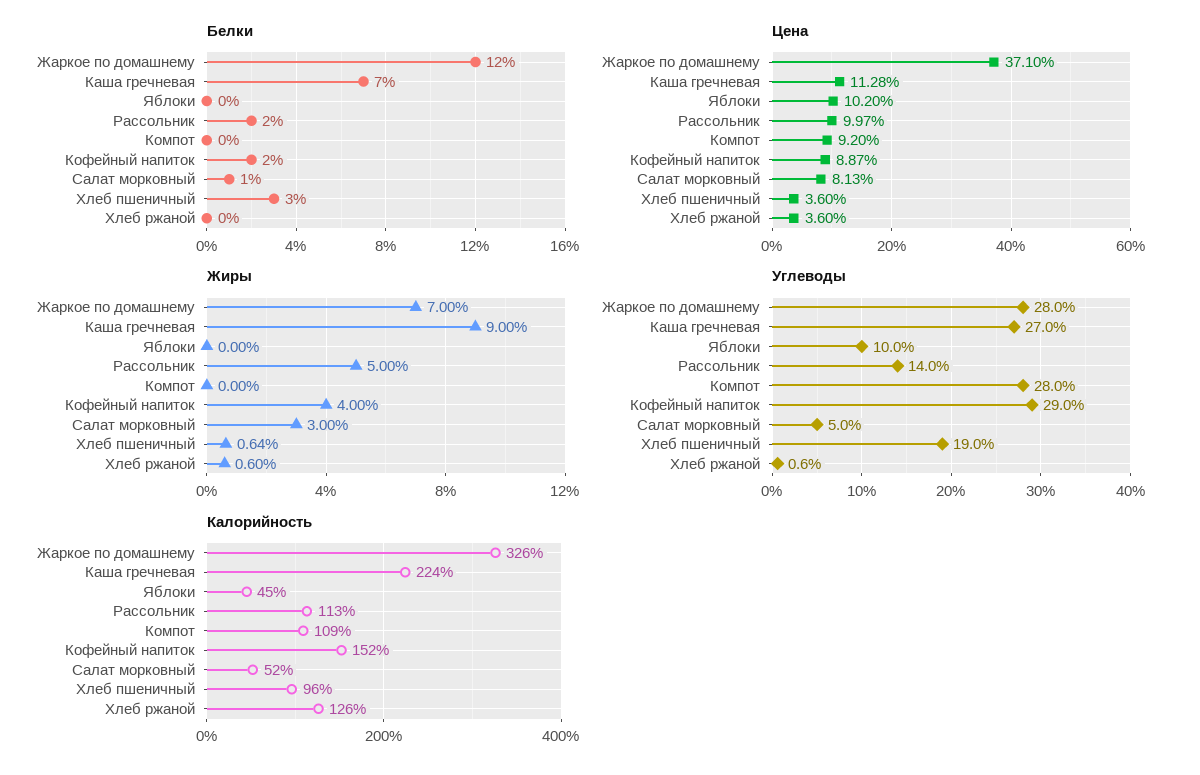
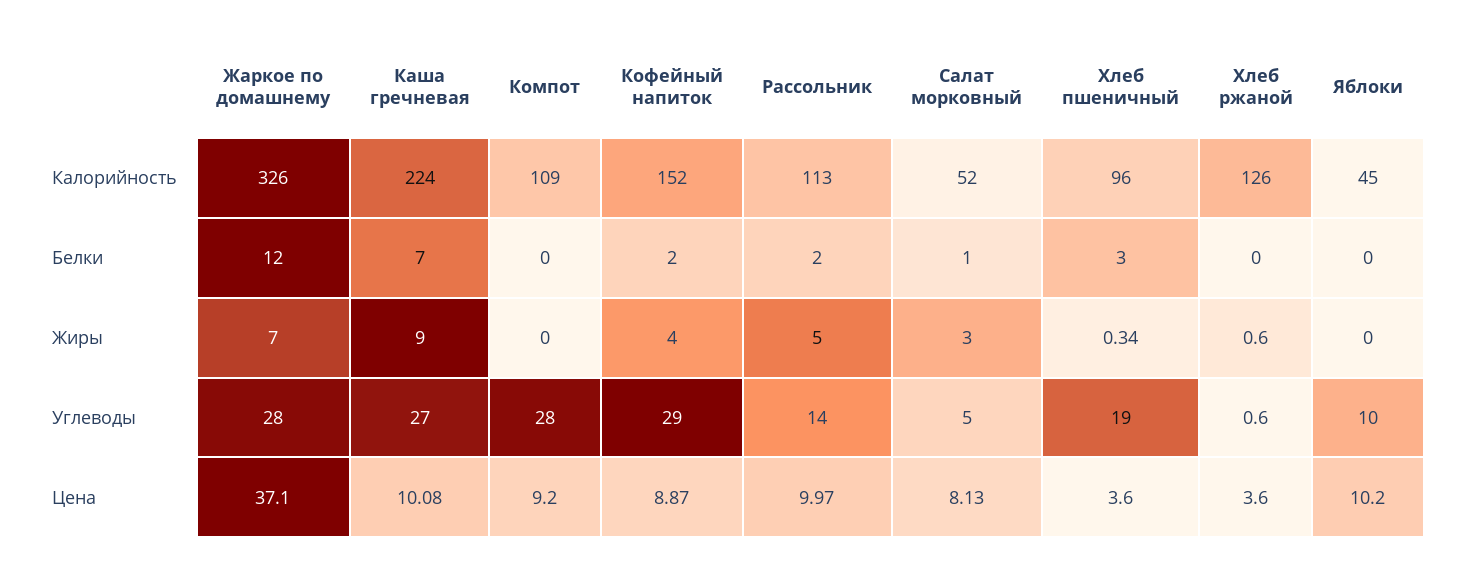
  {
    "Белки": {
      "Жаркое по домашнему": 12,
      "Каша гречневая": 7,
      "Яблоки": 0,
      "Рассольник": 2,
      "Компот": 0,
      "Кофейный напиток": 2,
      "Салат морковный": 1,
      "Хлеб пшеничный": 3,
      "Хлеб ржаной": 0
    },
    "Цена": {
      "Жаркое по домашнему": 37.1,
-     "Каша гречневая": 11.28,
+     "Каша гречневая": 10.08,
      "Яблоки": 10.2,
      "Рассольник": 9.97,
      "Компот": 9.2,
      "Кофейный напиток": 8.87,
      "Салат морковный": 8.13,
      "Хлеб пшеничный": 3.6,
      "Хлеб ржаной": 3.6
    },
    "Жиры": {
      "Жаркое по домашнему": 7,
      "Каша гречневая": 9,
      "Яблоки": 0,
      "Рассольник": 5,
      "Компот": 0,
      "Кофейный напиток": 4,
      "Салат морковный": 3,
-     "Хлеб пшеничный": 0.64,
+     "Хлеб пшеничный": 0.34,
      "Хлеб ржаной": 0.6
    },
    "Углеводы": {
      "Жаркое по домашнему": 28,
      "Каша гречневая": 27,
      "Яблоки": 10,
      "Рассольник": 14,
      "Компот": 28,
      "Кофейный напиток": 29,
      "Салат морковный": 5,
      "Хлеб пшеничный": 19,
      "Хлеб ржаной": 0.6
    },
    "Калорийность": {
      "Жаркое по домашнему": 326,
      "Каша гречневая": 224,
      "Яблоки": 45,
      "Рассольник": 113,
      "Компот": 109,
      "Кофейный напиток": 152,
      "Салат морковный": 52,
      "Хлеб пшеничный": 96,
      "Хлеб ржаной": 126
    }
  }

